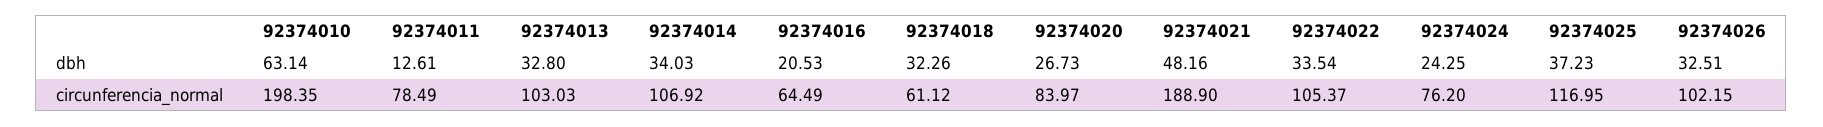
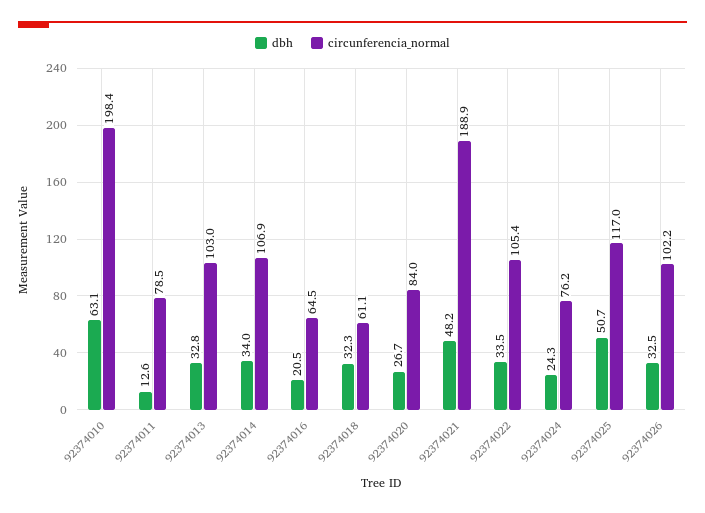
  {
    "dbh": {
      "92374010": 63.14,
      "92374011": 12.61,
      "92374013": 32.8,
      "92374014": 34.03,
      "92374016": 20.53,
      "92374018": 32.26,
      "92374020": 26.73,
      "92374021": 48.16,
      "92374022": 33.54,
      "92374024": 24.25,
-     "92374025": 37.23,
+     "92374025": 50.7,
      "92374026": 32.51
    },
    "circunferencia_normal": {
      "92374010": 198.35,
      "92374011": 78.49,
      "92374013": 103.03,
      "92374014": 106.92,
      "92374016": 64.49,
      "92374018": 61.12,
      "92374020": 83.97,
      "92374021": 188.9,
      "92374022": 105.37,
      "92374024": 76.2,
      "92374025": 116.95,
      "92374026": 102.15
    }
  }

